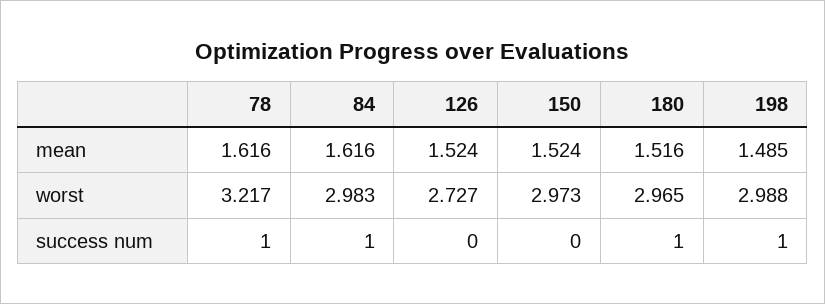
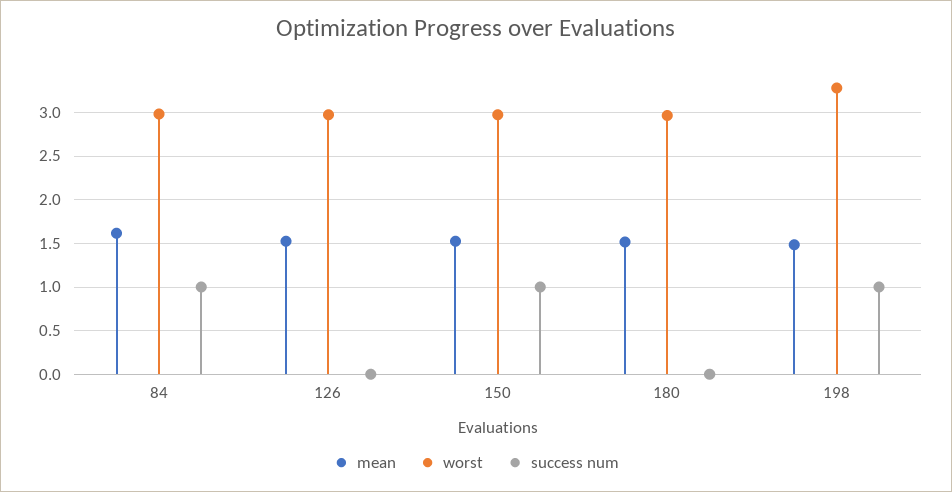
  {
    "mean": {
-     "78": 1.616,
      "84": 1.616,
      "126": 1.524,
      "150": 1.524,
      "180": 1.516,
      "198": 1.485
    },
    "worst": {
-     "78": 3.217,
      "84": 2.983,
-     "126": 2.727,
+     "126": 3,
      "150": 2.973,
      "180": 2.965,
-     "198": 2.988
+     "198": 3.3
    },
    "success num": {
-     "78": 1,
      "84": 1,
      "126": 0,
-     "150": 0,
+     "150": 1,
-     "180": 1,
+     "180": 0,
      "198": 1
    }
  }

